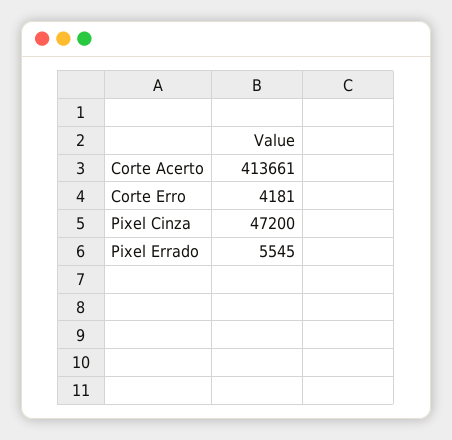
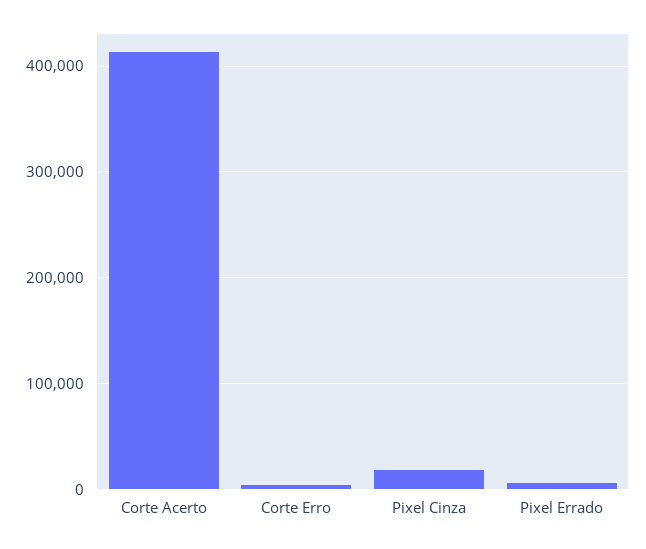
  {
    "Corte Acerto": 413661,
    "Corte Erro": 4181,
-   "Pixel Cinza": 47200,
+   "Pixel Cinza": 20000,
    "Pixel Errado": 5545
  }

